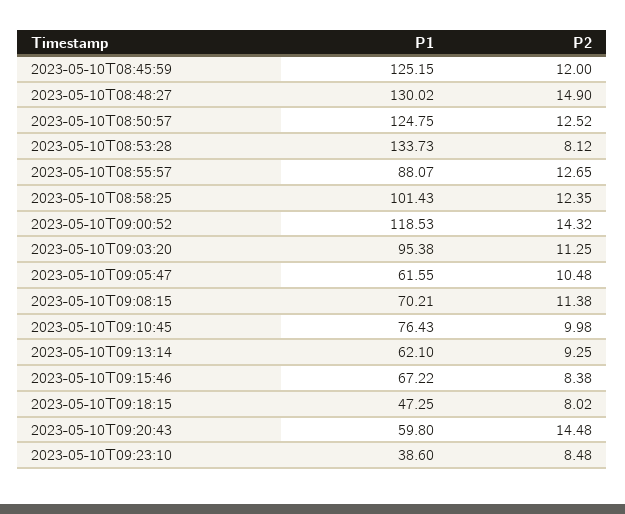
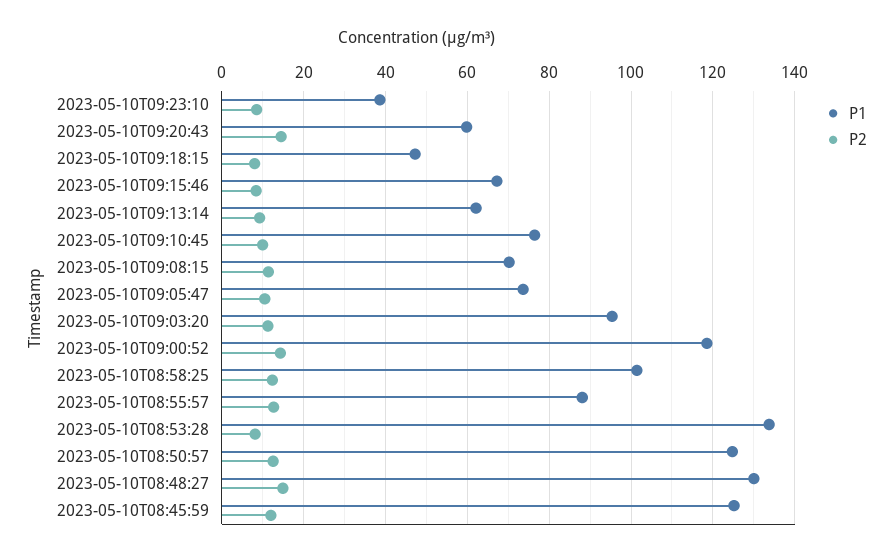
  {
    "P1": {
      "2023-05-10T08:45:59": 125.15,
      "2023-05-10T08:48:27": 130.02,
      "2023-05-10T08:50:57": 124.75,
      "2023-05-10T08:53:28": 133.73,
      "2023-05-10T08:55:57": 88.07,
      "2023-05-10T08:58:25": 101.43,
      "2023-05-10T09:00:52": 118.53,
      "2023-05-10T09:03:20": 95.38,
-     "2023-05-10T09:05:47": 61.55,
+     "2023-05-10T09:05:47": 74,
      "2023-05-10T09:08:15": 70.21,
      "2023-05-10T09:10:45": 76.43,
      "2023-05-10T09:13:14": 62.1,
      "2023-05-10T09:15:46": 67.22,
      "2023-05-10T09:18:15": 47.25,
      "2023-05-10T09:20:43": 59.8,
      "2023-05-10T09:23:10": 38.6
    },
    "P2": {
      "2023-05-10T08:45:59": 12,
      "2023-05-10T08:48:27": 14.9,
      "2023-05-10T08:50:57": 12.52,
      "2023-05-10T08:53:28": 8.12,
      "2023-05-10T08:55:57": 12.65,
      "2023-05-10T08:58:25": 12.35,
      "2023-05-10T09:00:52": 14.32,
      "2023-05-10T09:03:20": 11.25,
      "2023-05-10T09:05:47": 10.48,
      "2023-05-10T09:08:15": 11.38,
      "2023-05-10T09:10:45": 9.98,
      "2023-05-10T09:13:14": 9.25,
      "2023-05-10T09:15:46": 8.38,
      "2023-05-10T09:18:15": 8.02,
      "2023-05-10T09:20:43": 14.48,
      "2023-05-10T09:23:10": 8.48
    }
  }

